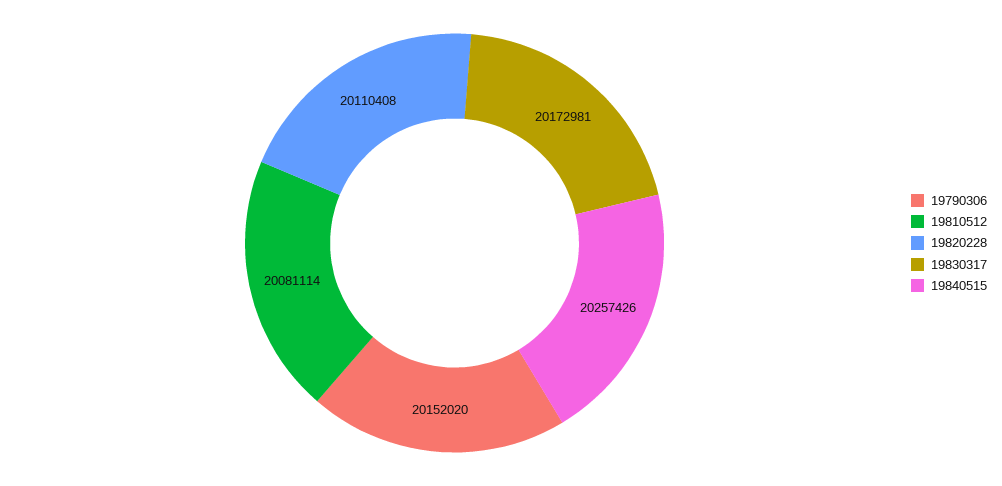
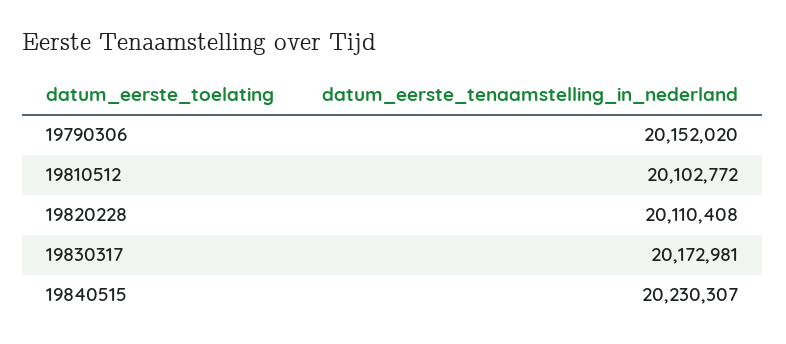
  {
    "19790306": 20152020,
-   "19810512": 20081114,
+   "19810512": 20102772,
    "19820228": 20110408,
    "19830317": 20172981,
-   "19840515": 20257426
+   "19840515": 20230307
  }

